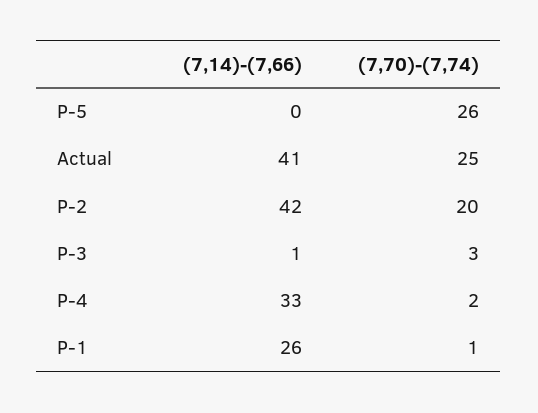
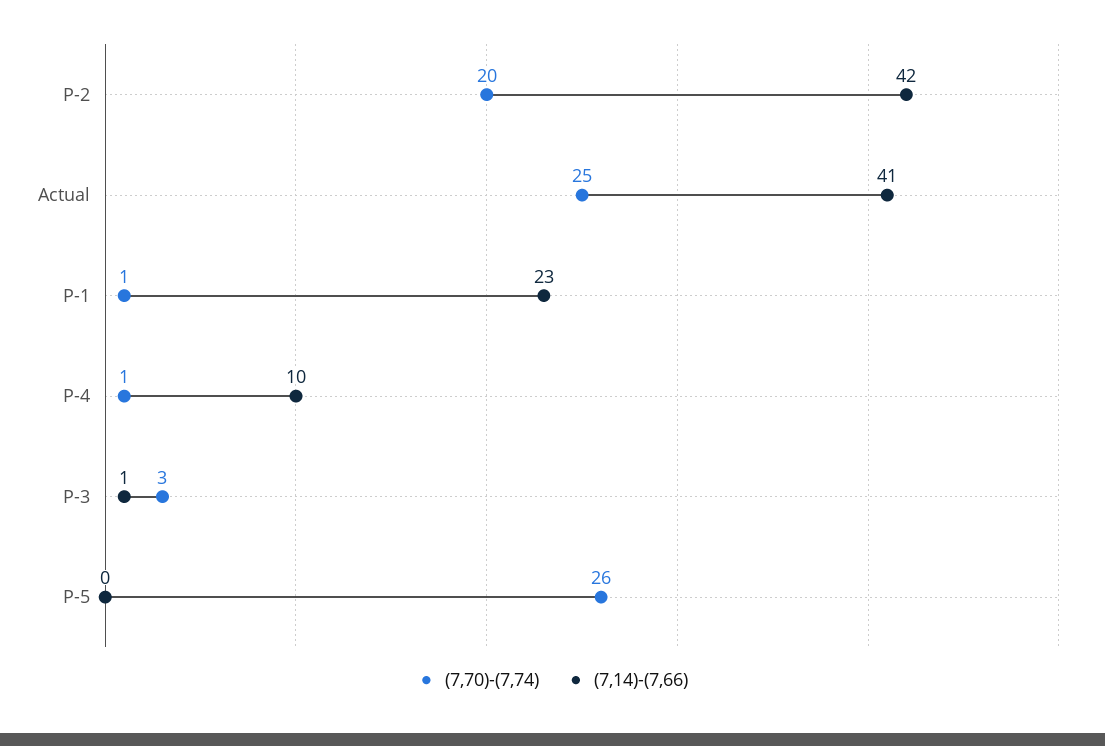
  {
    "(7,14)-(7,66)": {
      "P-5": 0,
      "Actual": 41,
      "P-2": 42,
      "P-3": 1,
-     "P-4": 33,
+     "P-4": 10,
-     "P-1": 26
+     "P-1": 23
    },
    "(7,70)-(7,74)": {
      "P-5": 26,
      "Actual": 25,
      "P-2": 20,
      "P-3": 3,
-     "P-4": 2,
+     "P-4": 1,
      "P-1": 1
    }
  }

